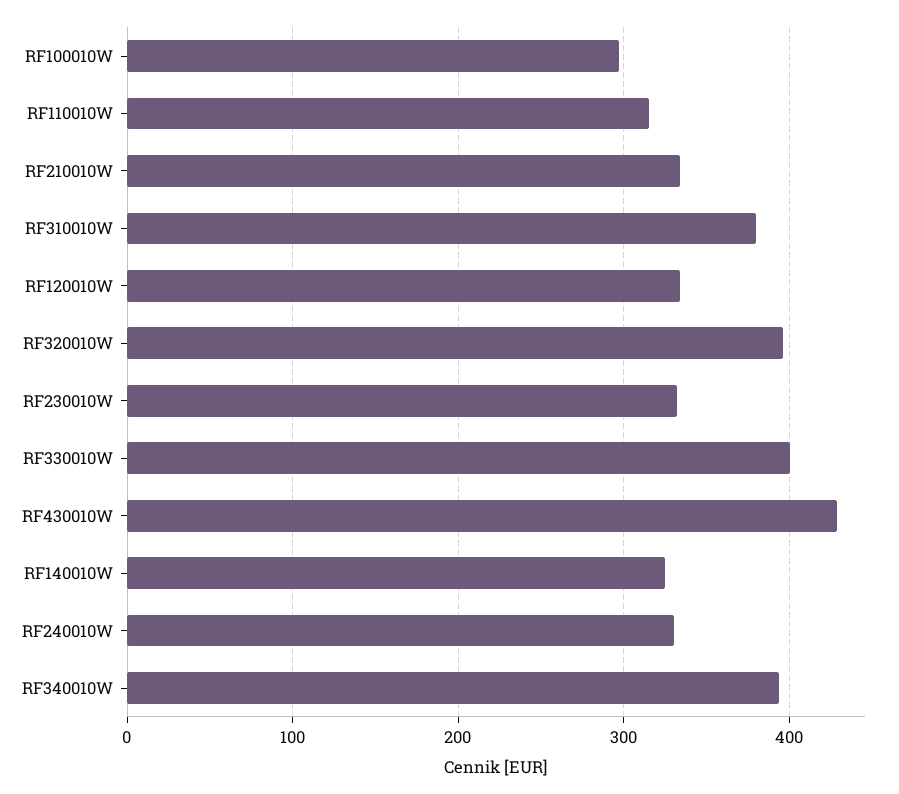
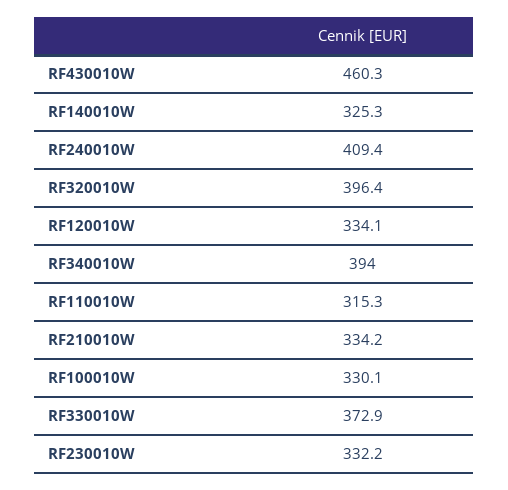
  {
-   "RF100010W": 300,
+   "RF100010W": 330.1,
    "RF110010W": 315.3,
    "RF210010W": 334.2,
-   "RF310010W": 380,
    "RF120010W": 334.1,
    "RF320010W": 396.4,
    "RF230010W": 332.2,
-   "RF330010W": 400,
+   "RF330010W": 372.9,
-   "RF430010W": 430,
+   "RF430010W": 460.3,
    "RF140010W": 325.3,
-   "RF240010W": 330,
+   "RF240010W": 409.4,
    "RF340010W": 394
  }

